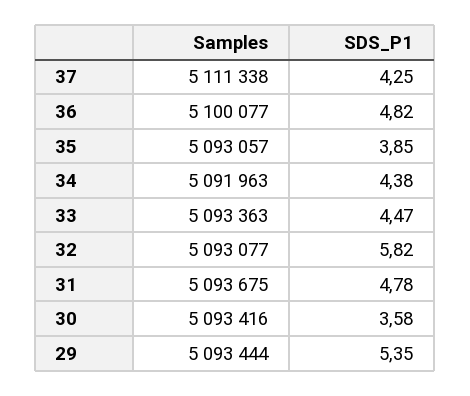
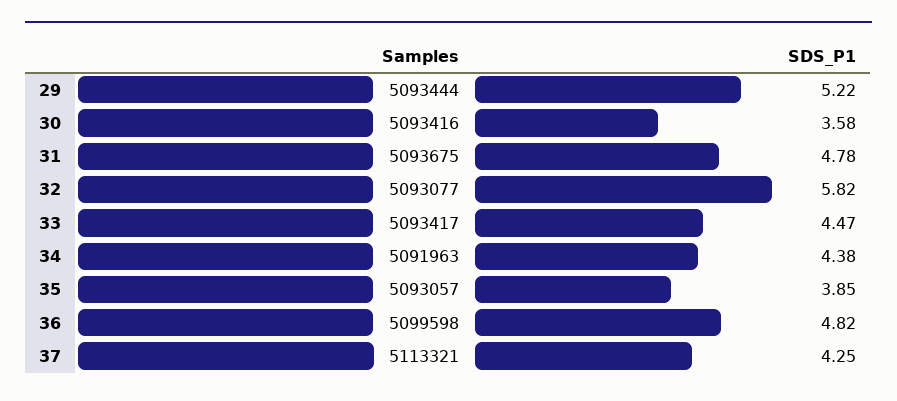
  {
    "Samples": {
-     "37": 5111338,
+     "37": 5113321,
-     "36": 5100077,
+     "36": 5099598,
      "35": 5093057,
      "34": 5091963,
-     "33": 5093363,
+     "33": 5093417,
      "32": 5093077,
      "31": 5093675,
      "30": 5093416,
      "29": 5093444
    },
    "SDS_P1": {
      "37": 4.25,
      "36": 4.82,
      "35": 3.85,
      "34": 4.38,
      "33": 4.47,
      "32": 5.82,
      "31": 4.78,
      "30": 3.58,
-     "29": 5.35
+     "29": 5.22
    }
  }

